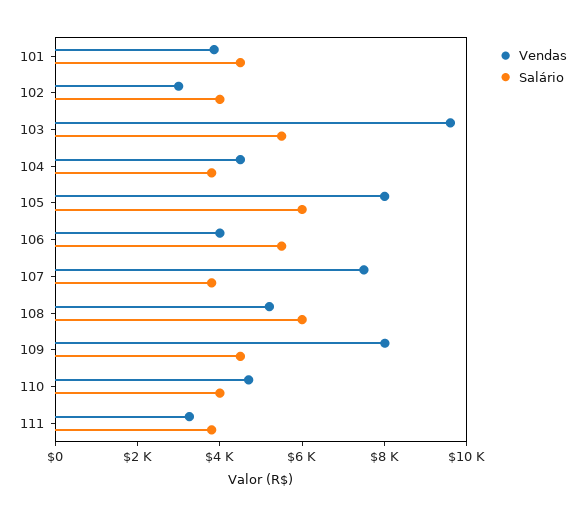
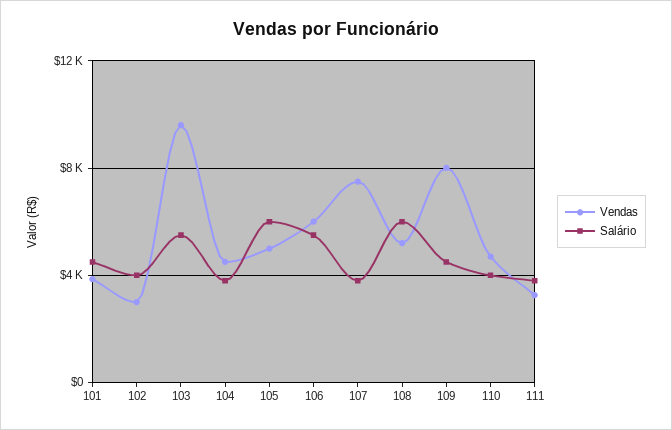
  {
    "Vendas": {
      "101": 4000,
      "102": 3000,
      "103": 9500,
      "104": 4500,
-     "105": 8000,
+     "105": 5000,
-     "106": 4000,
+     "106": 6000,
      "107": 7500,
      "108": 5000,
      "109": 8000,
      "110": 4500,
      "111": 3500
    },
    "Salário": {
      "101": 4500,
      "102": 4000,
      "103": 5500,
      "104": 4000,
      "105": 6000,
      "106": 5500,
      "107": 4000,
      "108": 6000,
      "109": 4500,
      "110": 4000,
      "111": 4000
    }
  }

